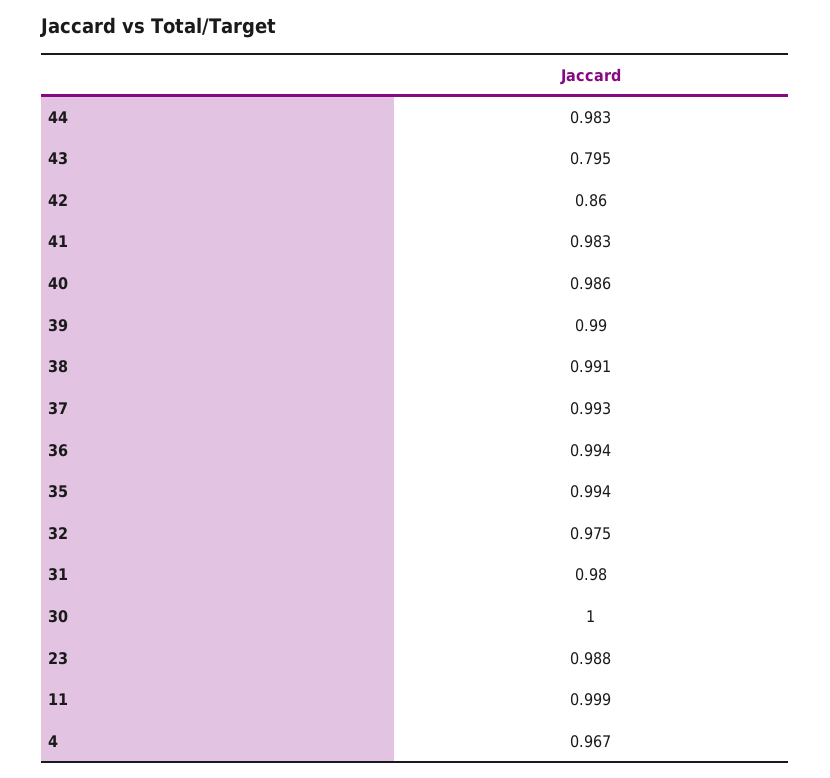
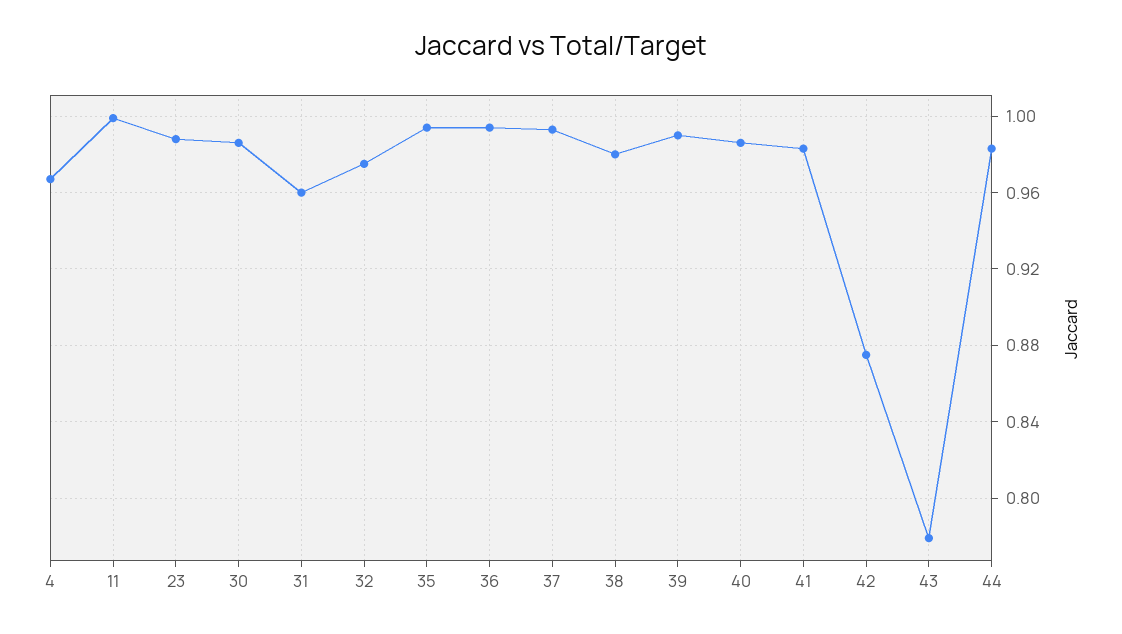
  {
    "44": 0.983,
-   "43": 0.795,
+   "43": 0.78,
-   "42": 0.86,
+   "42": 0.875,
    "41": 0.983,
    "40": 0.986,
    "39": 0.99,
-   "38": 0.991,
+   "38": 0.98,
    "37": 0.993,
    "36": 0.994,
    "35": 0.994,
    "32": 0.975,
-   "31": 0.98,
+   "31": 0.96,
-   "30": 1,
+   "30": 0.985,
    "23": 0.988,
    "11": 0.999,
    "4": 0.967
  }

